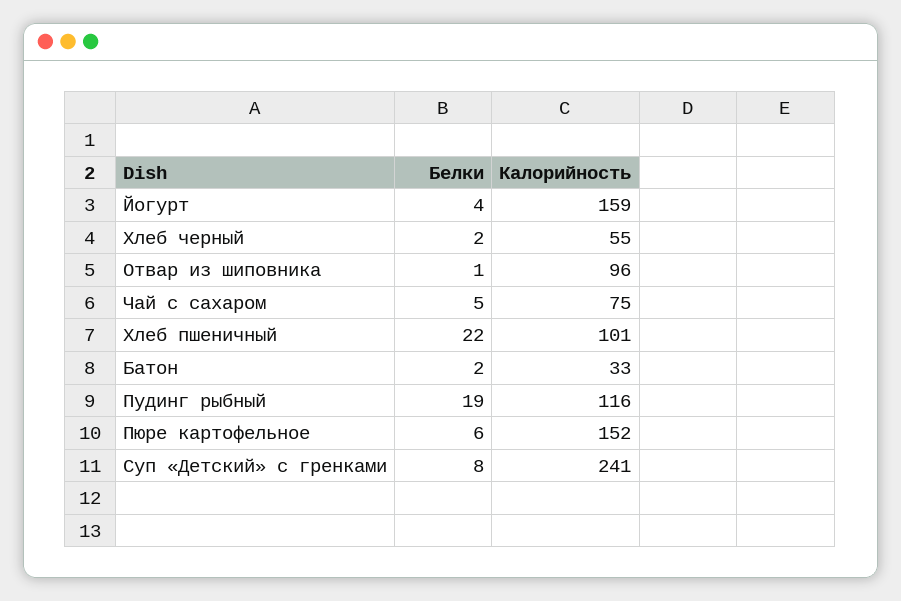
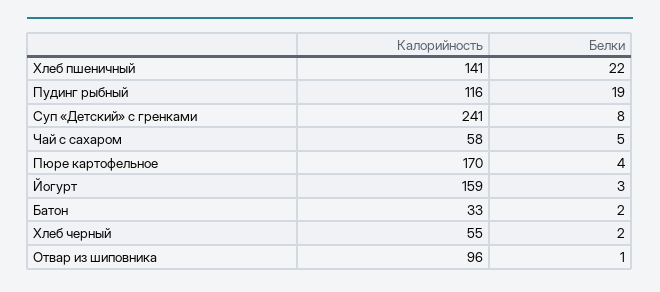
  {
    "Белки": {
-     "Йогурт": 4,
+     "Йогурт": 3,
      "Хлеб черный": 2,
      "Отвар из шиповника": 1,
      "Чай с сахаром": 5,
      "Хлеб пшеничный": 22,
      "Батон": 2,
      "Пудинг рыбный": 19,
-     "Пюре картофельное": 6,
+     "Пюре картофельное": 4,
      "Суп «Детский» с гренками": 8
    },
    "Калорийность": {
      "Йогурт": 159,
      "Хлеб черный": 55,
      "Отвар из шиповника": 96,
-     "Чай с сахаром": 75,
+     "Чай с сахаром": 58,
-     "Хлеб пшеничный": 101,
+     "Хлеб пшеничный": 141,
      "Батон": 33,
      "Пудинг рыбный": 116,
-     "Пюре картофельное": 152,
+     "Пюре картофельное": 170,
      "Суп «Детский» с гренками": 241
    }
  }

